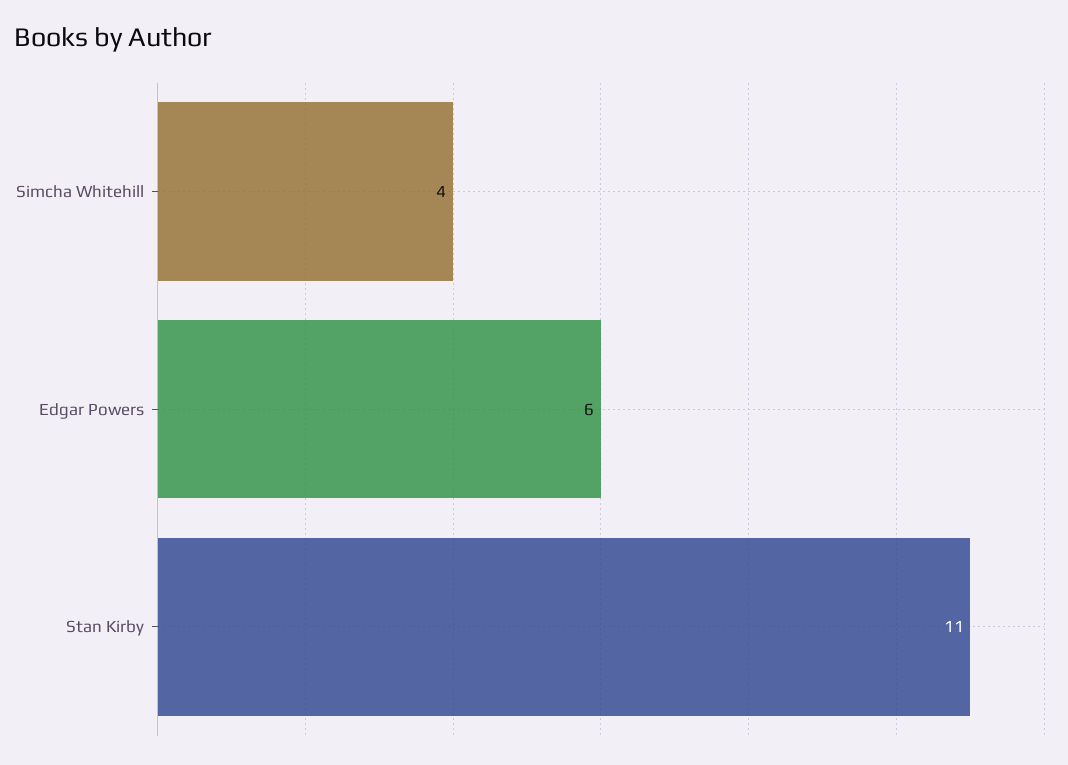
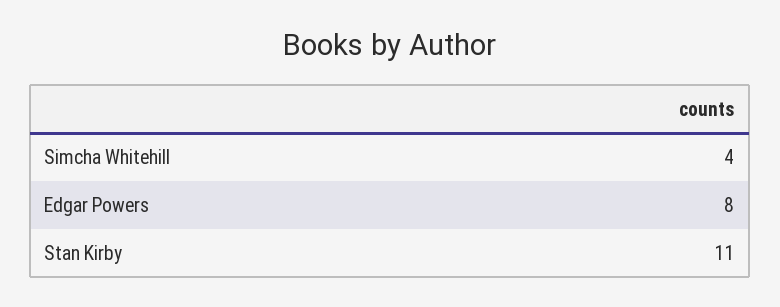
  {
    "Simcha Whitehill": 4,
-   "Edgar Powers": 6,
+   "Edgar Powers": 8,
    "Stan Kirby": 11
  }

